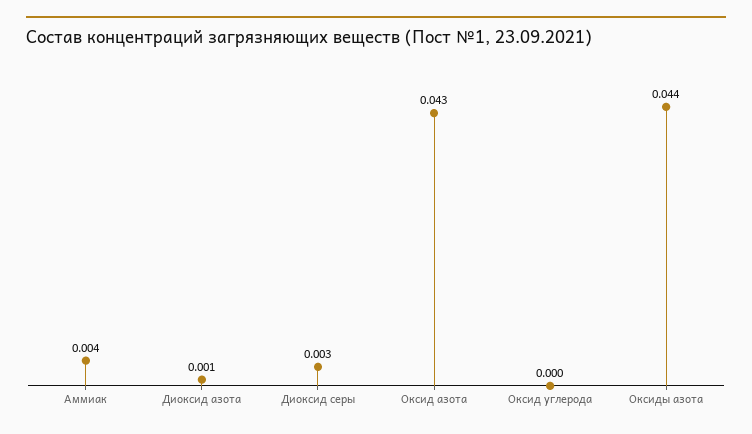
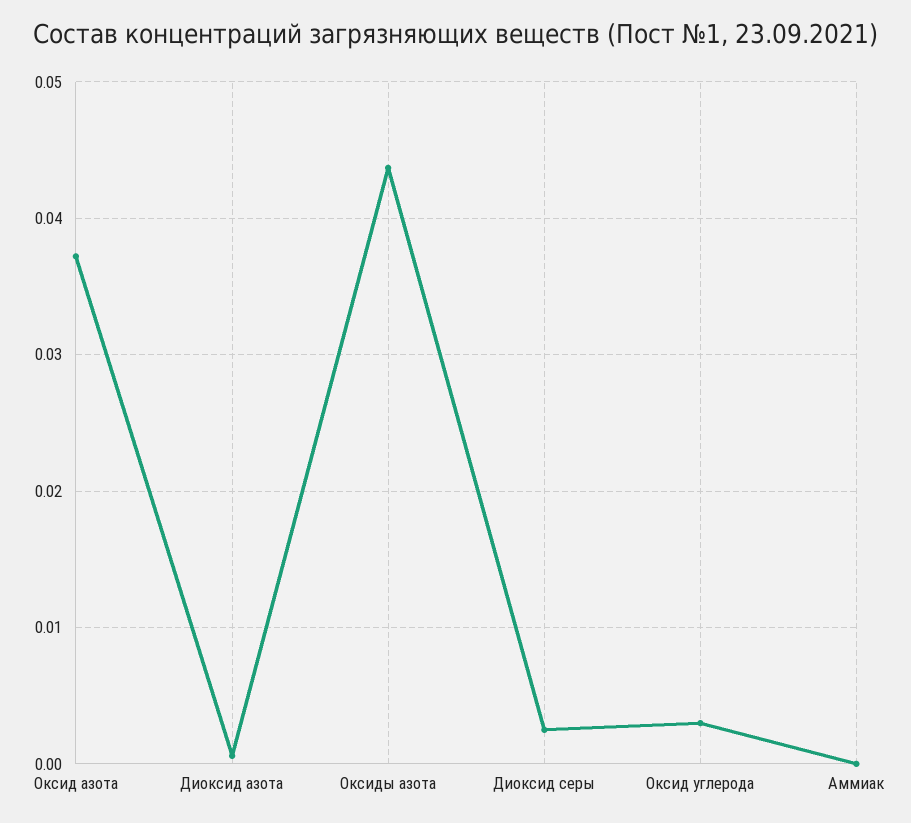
  {
-   "Аммиак": 0.004,
+   "Аммиак": 0,
    "Диоксид азота": 0.001,
    "Диоксид серы": 0.003,
-   "Оксид азота": 0.043,
+   "Оксид азота": 0.037,
-   "Оксид углерода": 0,
+   "Оксид углерода": 0.003,
    "Оксиды азота": 0.044
  }

